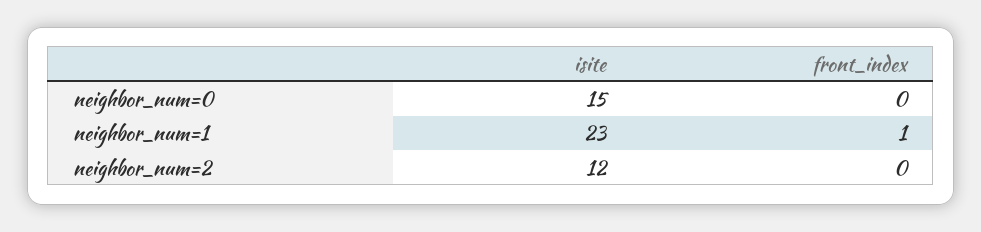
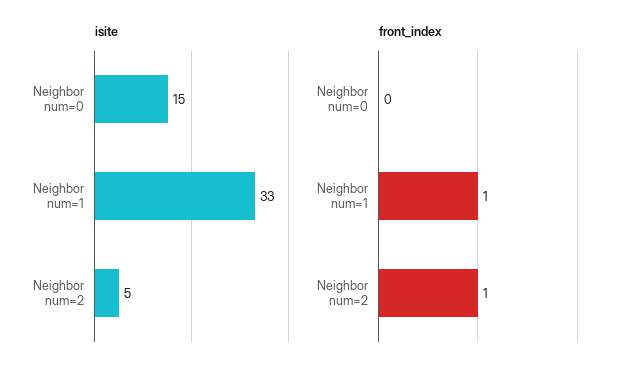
  {
    "isite": {
      "neighbor_num=0": 15,
-     "neighbor_num=1": 23,
+     "neighbor_num=1": 33,
-     "neighbor_num=2": 12
+     "neighbor_num=2": 5
    },
    "front_index": {
      "neighbor_num=0": 0,
      "neighbor_num=1": 1,
-     "neighbor_num=2": 0
+     "neighbor_num=2": 1
    }
  }

